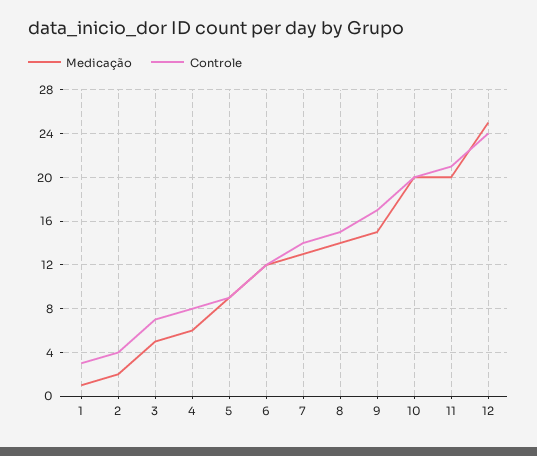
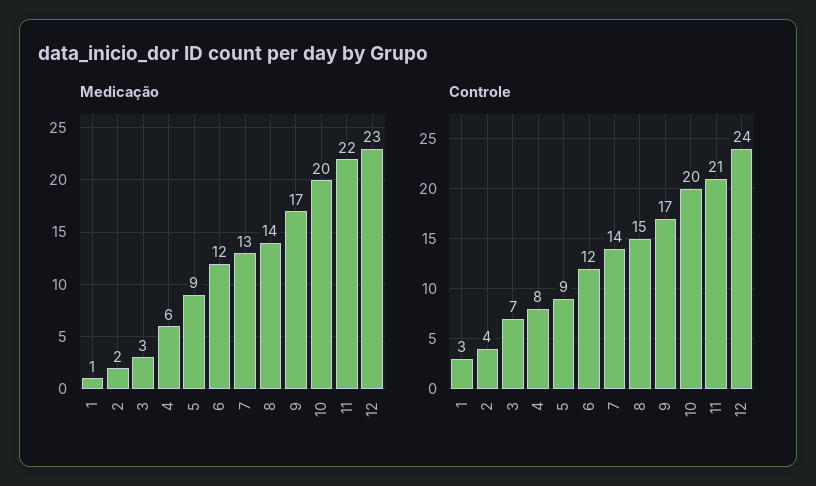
  {
    "Medicação": {
      "1": 1,
      "2": 2,
-     "3": 5,
+     "3": 3,
      "4": 6,
      "5": 9,
      "6": 12,
      "7": 13,
      "8": 14,
-     "9": 15,
+     "9": 17,
      "10": 20,
-     "11": 20,
+     "11": 22,
-     "12": 25
+     "12": 23
    },
    "Controle": {
      "1": 3,
      "2": 4,
      "3": 7,
      "4": 8,
      "5": 9,
      "6": 12,
      "7": 14,
      "8": 15,
      "9": 17,
      "10": 20,
      "11": 21,
      "12": 24
    }
  }

